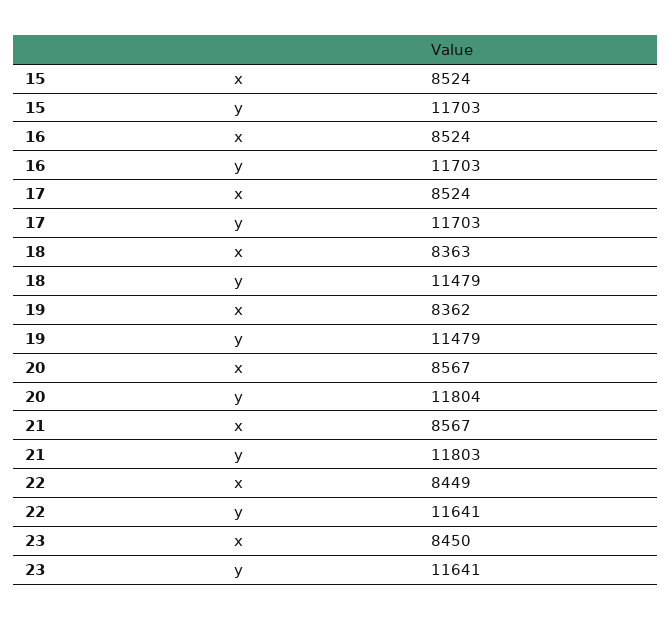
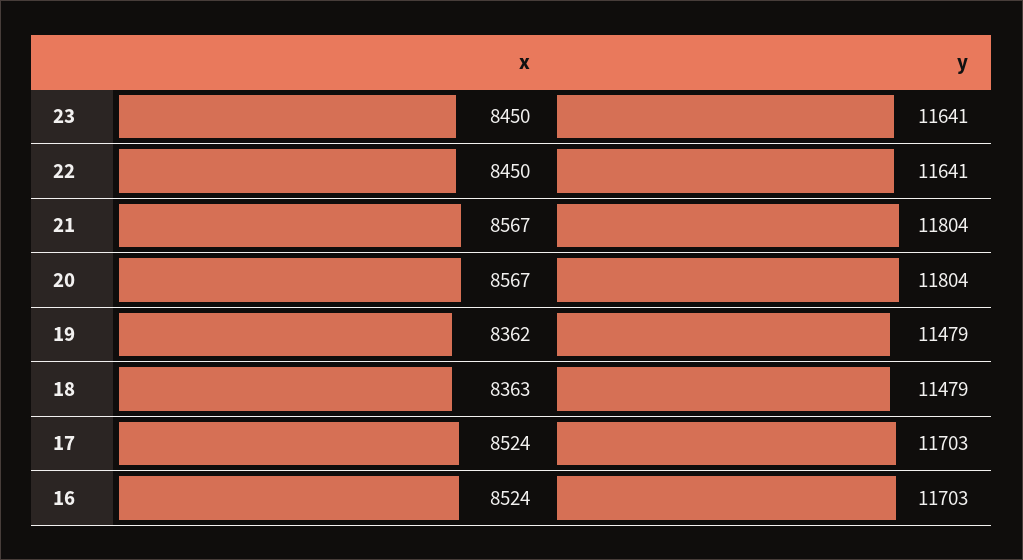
  {
-   "15": {
-     "x": 8524,
-     "y": 11703
-   },
    "16": {
      "x": 8524,
      "y": 11703
    },
    "17": {
      "x": 8524,
      "y": 11703
    },
    "18": {
      "x": 8363,
      "y": 11479
    },
    "19": {
      "x": 8362,
      "y": 11479
    },
    "20": {
      "x": 8567,
      "y": 11804
    },
    "21": {
      "x": 8567,
-     "y": 11803
+     "y": 11804
    },
    "22": {
-     "x": 8449,
+     "x": 8450,
      "y": 11641
    },
    "23": {
      "x": 8450,
      "y": 11641
    }
  }

